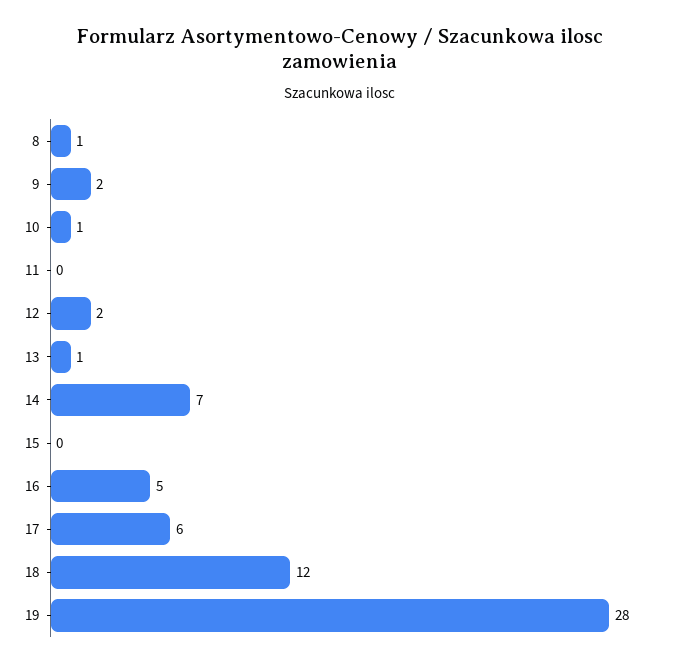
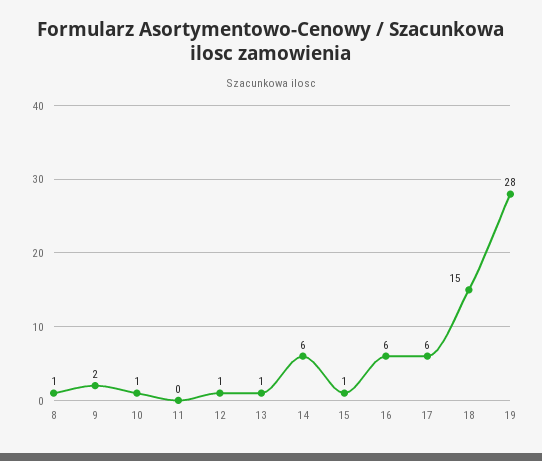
  {
    "8": 1,
    "9": 2,
    "10": 1,
    "11": 0,
-   "12": 2,
+   "12": 1,
    "13": 1,
-   "14": 7,
+   "14": 6,
-   "15": 0,
+   "15": 1,
-   "16": 5,
+   "16": 6,
    "17": 6,
-   "18": 12,
+   "18": 15,
    "19": 28
  }

